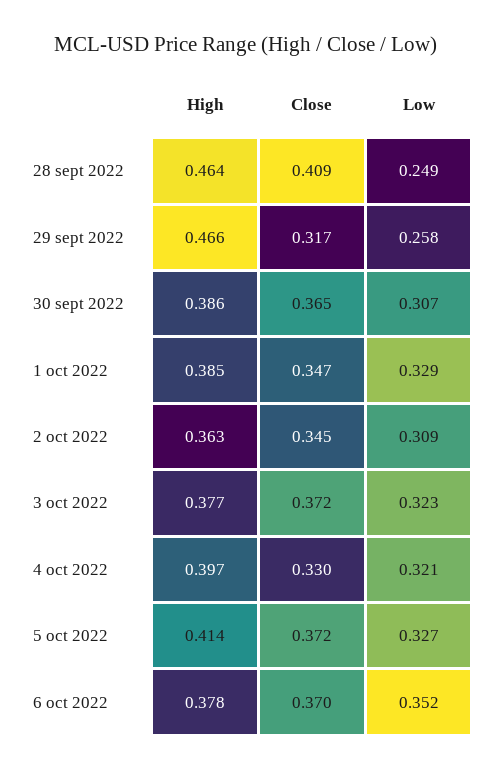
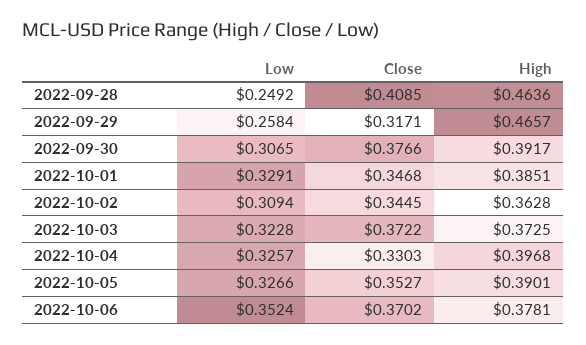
  {
    "High": {
      "28 sept 2022": 0.4636,
      "29 sept 2022": 0.4657,
-     "30 sept 2022": 0.386,
+     "30 sept 2022": 0.3917,
      "1 oct 2022": 0.3851,
      "2 oct 2022": 0.3628,
-     "3 oct 2022": 0.377,
+     "3 oct 2022": 0.3725,
      "4 oct 2022": 0.3968,
-     "5 oct 2022": 0.414,
+     "5 oct 2022": 0.3901,
      "6 oct 2022": 0.3781
    },
    "Close": {
      "28 sept 2022": 0.4085,
      "29 sept 2022": 0.3171,
-     "30 sept 2022": 0.365,
+     "30 sept 2022": 0.3766,
      "1 oct 2022": 0.3468,
      "2 oct 2022": 0.3445,
      "3 oct 2022": 0.3722,
      "4 oct 2022": 0.3303,
-     "5 oct 2022": 0.372,
+     "5 oct 2022": 0.3527,
      "6 oct 2022": 0.3702
    },
    "Low": {
      "28 sept 2022": 0.2492,
      "29 sept 2022": 0.2584,
      "30 sept 2022": 0.3065,
      "1 oct 2022": 0.3291,
      "2 oct 2022": 0.3094,
      "3 oct 2022": 0.3228,
-     "4 oct 2022": 0.321,
+     "4 oct 2022": 0.3257,
      "5 oct 2022": 0.3266,
      "6 oct 2022": 0.3524
    }
  }

